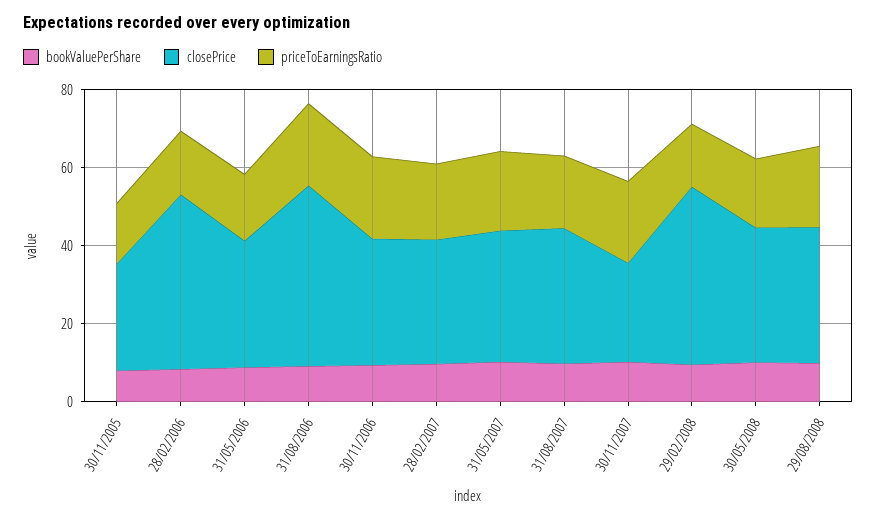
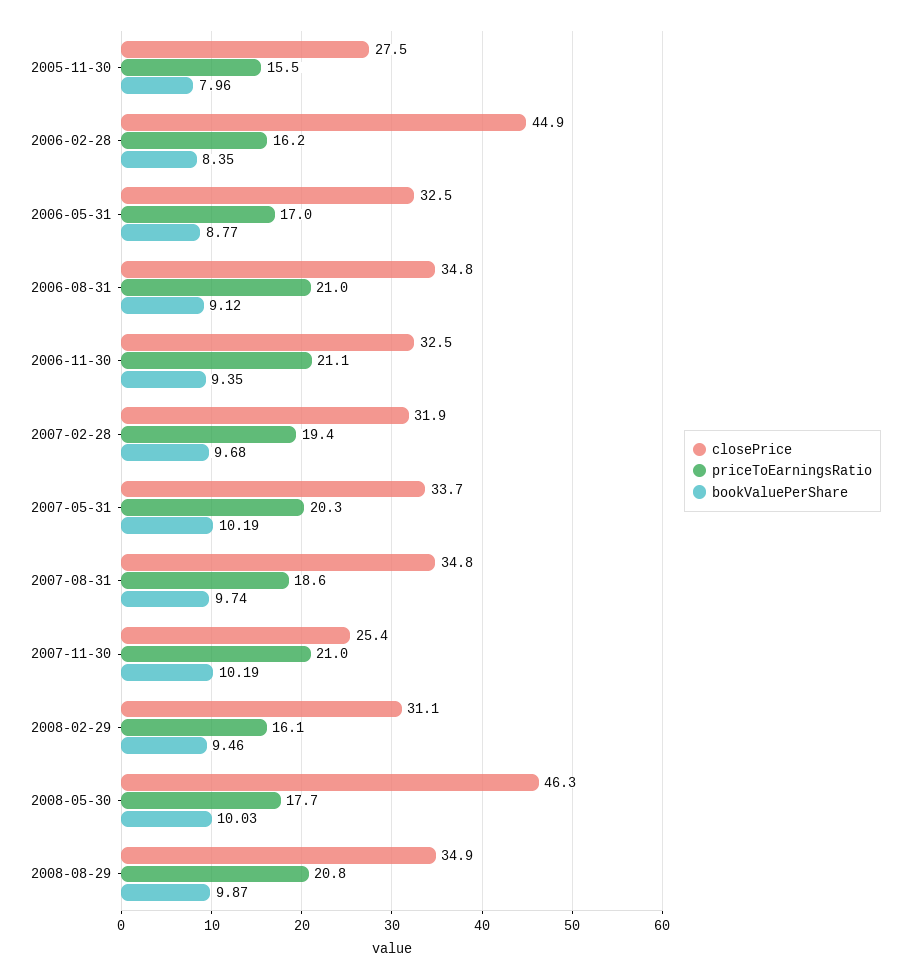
  {
    "bookValuePerShare": {
      "30/11/2005": 7.96,
      "28/02/2006": 8.35,
      "31/05/2006": 8.77,
      "31/08/2006": 9.12,
      "30/11/2006": 9.35,
      "28/02/2007": 9.68,
      "31/05/2007": 10.19,
      "31/08/2007": 9.74,
      "30/11/2007": 10.19,
      "29/02/2008": 9.46,
      "30/05/2008": 10.03,
      "29/08/2008": 9.87
    },
    "closePrice": {
      "30/11/2005": 27.5,
      "28/02/2006": 44.9,
      "31/05/2006": 32.5,
-     "31/08/2006": 45,
+     "31/08/2006": 34.8,
      "30/11/2006": 32.5,
      "28/02/2007": 31.9,
      "31/05/2007": 33.7,
      "31/08/2007": 34.8,
      "30/11/2007": 25.4,
-     "29/02/2008": 45,
+     "29/02/2008": 31.1,
-     "30/05/2008": 35,
+     "30/05/2008": 46.3,
      "29/08/2008": 34.9
    },
    "priceToEarningsRatio": {
      "30/11/2005": 15.5,
      "28/02/2006": 16.2,
      "31/05/2006": 17,
      "31/08/2006": 21,
      "30/11/2006": 21.1,
      "28/02/2007": 19.4,
      "31/05/2007": 20.3,
      "31/08/2007": 18.6,
      "30/11/2007": 21,
      "29/02/2008": 16.1,
      "30/05/2008": 17.7,
      "29/08/2008": 20.8
    }
  }

